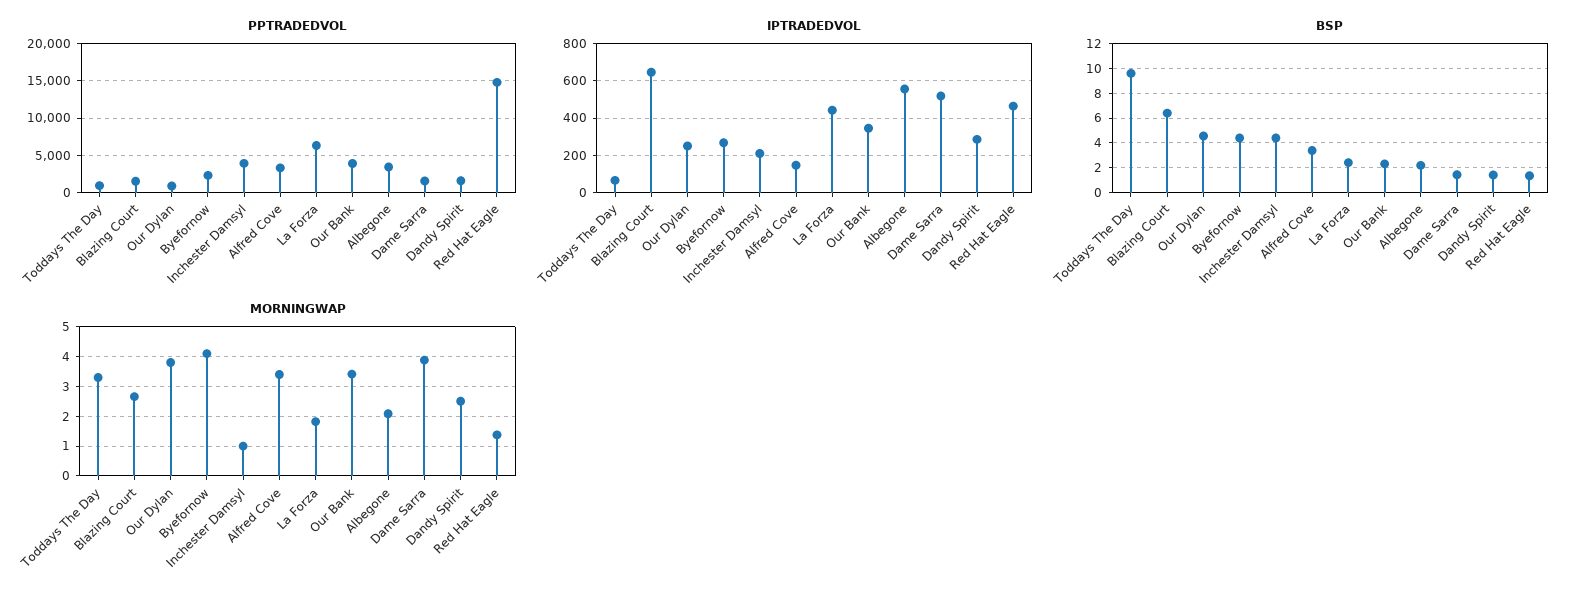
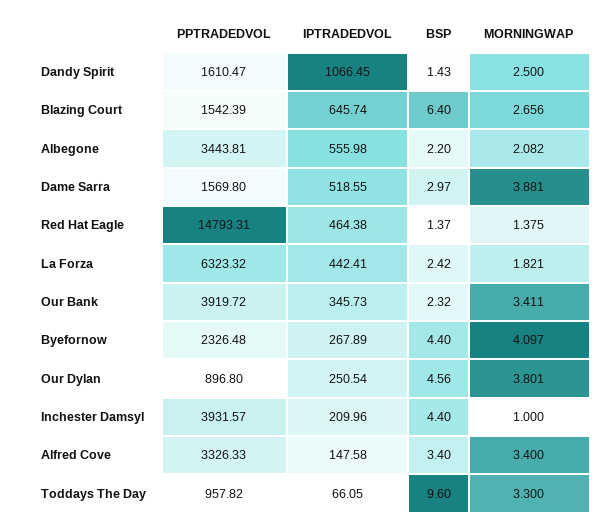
  {
    "PPTRADEDVOL": {
      "Toddays The Day": 957.82,
      "Blazing Court": 1542.39,
      "Our Dylan": 896.8,
      "Byefornow": 2326.48,
      "Inchester Damsyl": 3931.57,
      "Alfred Cove": 3326.33,
      "La Forza": 6323.32,
      "Our Bank": 3919.72,
      "Albegone": 3443.81,
      "Dame Sarra": 1569.8,
      "Dandy Spirit": 1610.47,
      "Red Hat Eagle": 14793.31
    },
    "IPTRADEDVOL": {
      "Toddays The Day": 66.05,
      "Blazing Court": 645.74,
      "Our Dylan": 250.54,
      "Byefornow": 267.89,
      "Inchester Damsyl": 209.96,
      "Alfred Cove": 147.58,
      "La Forza": 442.41,
      "Our Bank": 345.73,
      "Albegone": 555.98,
      "Dame Sarra": 518.55,
-     "Dandy Spirit": 300,
+     "Dandy Spirit": 1066.45,
      "Red Hat Eagle": 464.38
    },
    "BSP": {
      "Toddays The Day": 9.6,
      "Blazing Court": 6.4,
      "Our Dylan": 4.56,
      "Byefornow": 4.4,
      "Inchester Damsyl": 4.4,
      "Alfred Cove": 3.4,
      "La Forza": 2.42,
      "Our Bank": 2.32,
      "Albegone": 2.2,
-     "Dame Sarra": 1.5,
+     "Dame Sarra": 2.97,
      "Dandy Spirit": 1.43,
      "Red Hat Eagle": 1.37
    },
    "MORNINGWAP": {
      "Toddays The Day": 3.3,
      "Blazing Court": 2.656,
      "Our Dylan": 3.801,
      "Byefornow": 4.097,
      "Inchester Damsyl": 1,
      "Alfred Cove": 3.4,
      "La Forza": 1.821,
      "Our Bank": 3.411,
      "Albegone": 2.082,
      "Dame Sarra": 3.881,
      "Dandy Spirit": 2.5,
      "Red Hat Eagle": 1.375
    }
  }

